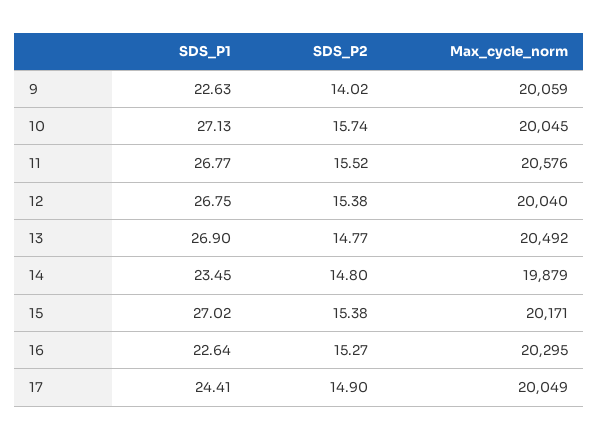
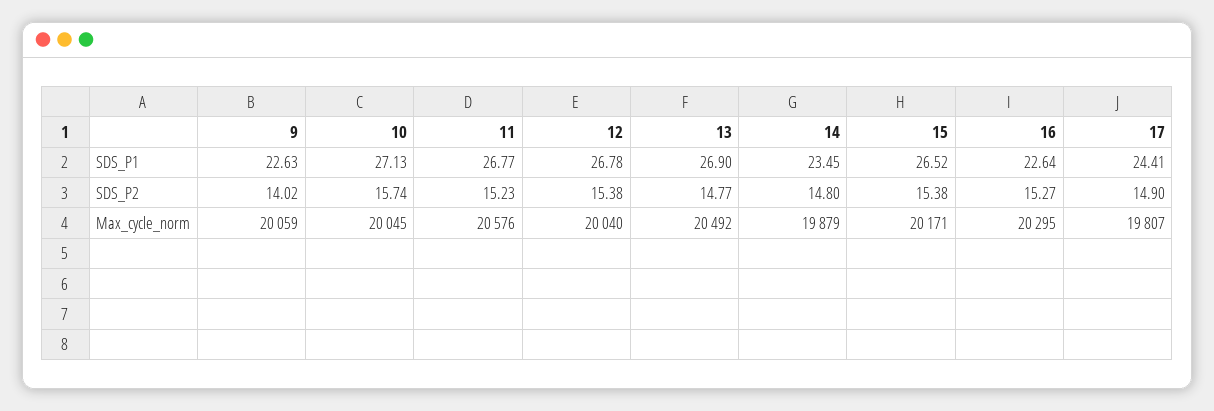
  {
    "SDS_P1": {
      "9": 22.63,
      "10": 27.13,
      "11": 26.77,
-     "12": 26.75,
+     "12": 26.78,
      "13": 26.9,
      "14": 23.45,
-     "15": 27.02,
+     "15": 26.52,
      "16": 22.64,
      "17": 24.41
    },
    "SDS_P2": {
      "9": 14.02,
      "10": 15.74,
-     "11": 15.52,
+     "11": 15.23,
      "12": 15.38,
      "13": 14.77,
      "14": 14.8,
      "15": 15.38,
      "16": 15.27,
      "17": 14.9
    },
    "Max_cycle_norm": {
      "9": 20059,
      "10": 20045,
      "11": 20576,
      "12": 20040,
      "13": 20492,
      "14": 19879,
      "15": 20171,
      "16": 20295,
-     "17": 20049
+     "17": 19807
    }
  }

